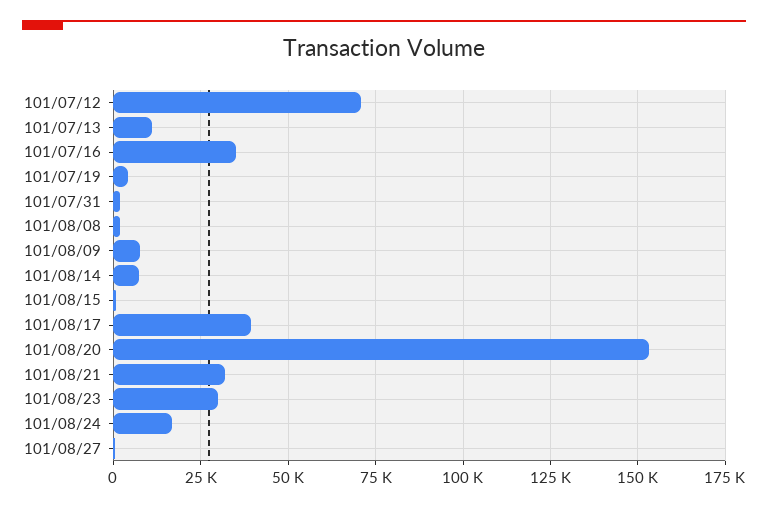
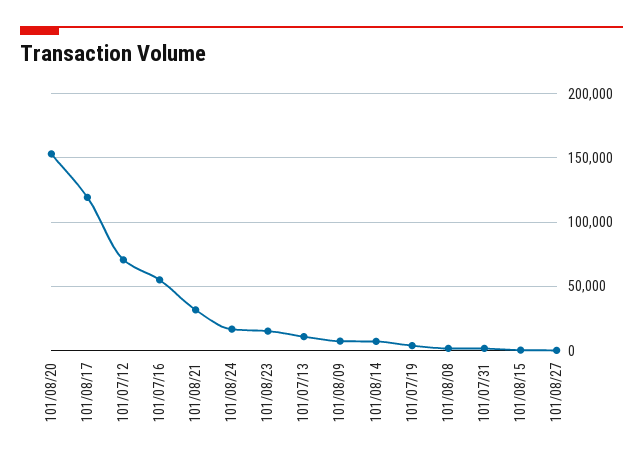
  {
    "101/07/12": 70000,
    "101/07/13": 10000,
-   "101/07/16": 35000,
+   "101/07/16": 55000,
    "101/07/19": 5000,
    "101/07/31": 2500,
    "101/08/08": 2500,
    "101/08/09": 7500,
    "101/08/14": 7500,
    "101/08/15": 0,
-   "101/08/17": 40000,
+   "101/08/17": 120000,
    "101/08/20": 152500,
    "101/08/21": 32500,
-   "101/08/23": 30000,
+   "101/08/23": 15000,
    "101/08/24": 17500,
    "101/08/27": 0
  }

